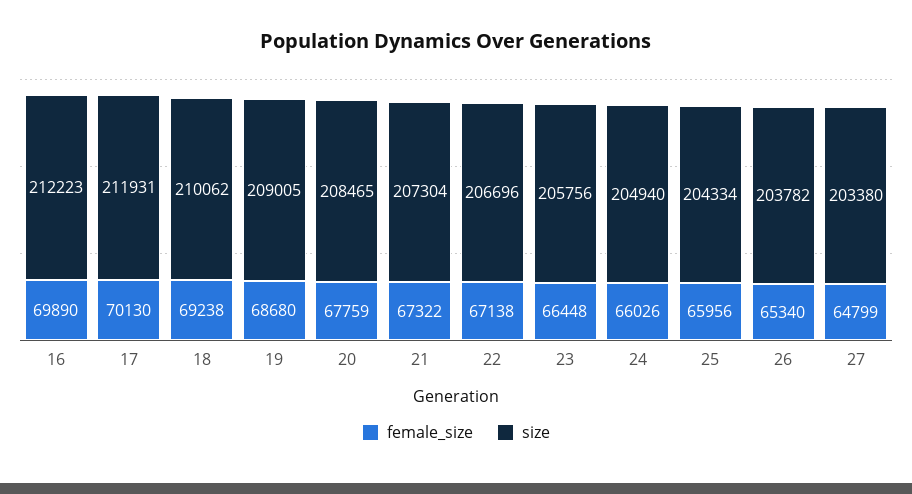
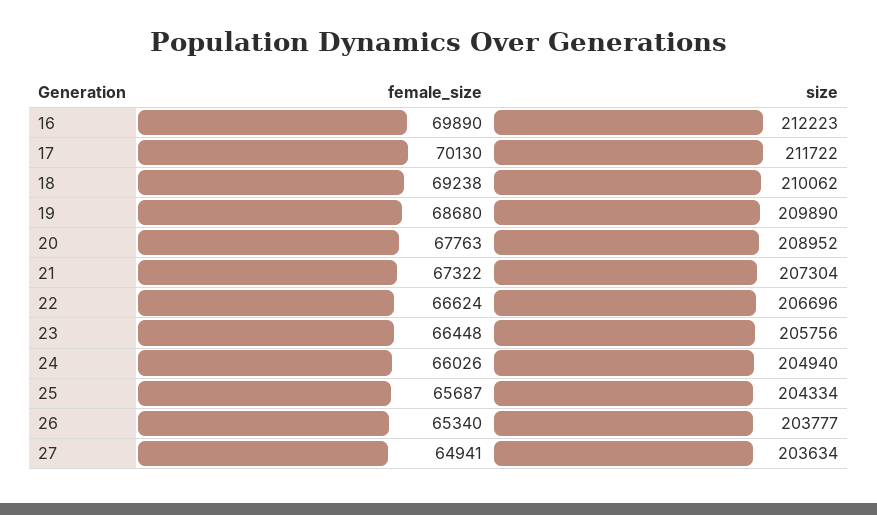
  {
    "female_size": {
      "16": 69890,
      "17": 70130,
      "18": 69238,
      "19": 68680,
-     "20": 67759,
+     "20": 67763,
      "21": 67322,
-     "22": 67138,
+     "22": 66624,
      "23": 66448,
      "24": 66026,
-     "25": 65956,
+     "25": 65687,
      "26": 65340,
-     "27": 64799
+     "27": 64941
    },
    "size": {
      "16": 212223,
-     "17": 211931,
+     "17": 211722,
      "18": 210062,
-     "19": 209005,
+     "19": 209890,
-     "20": 208465,
+     "20": 208952,
      "21": 207304,
      "22": 206696,
      "23": 205756,
      "24": 204940,
      "25": 204334,
-     "26": 203782,
+     "26": 203777,
-     "27": 203380
+     "27": 203634
    }
  }

